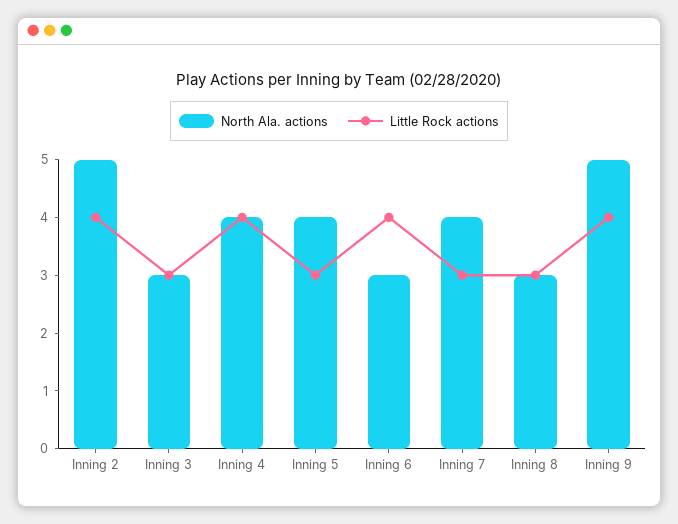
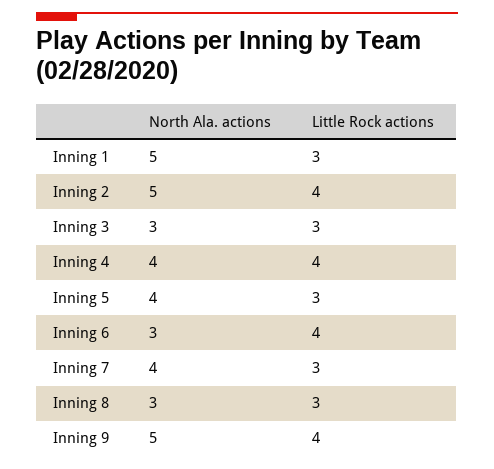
  {
    "North Ala. actions": {
      "Inning 2": 5,
      "Inning 3": 3,
      "Inning 4": 4,
      "Inning 5": 4,
      "Inning 6": 3,
      "Inning 7": 4,
      "Inning 8": 3,
-     "Inning 9": 5
+     "Inning 9": 5,
+     "Inning 1": 5
    },
    "Little Rock actions": {
      "Inning 2": 4,
      "Inning 3": 3,
      "Inning 4": 4,
      "Inning 5": 3,
      "Inning 6": 4,
      "Inning 7": 3,
      "Inning 8": 3,
-     "Inning 9": 4
+     "Inning 9": 4,
+     "Inning 1": 3
    }
  }

